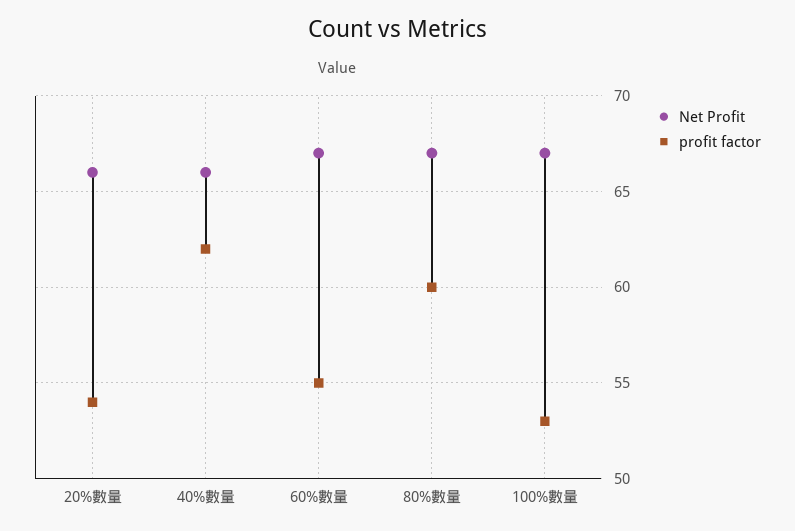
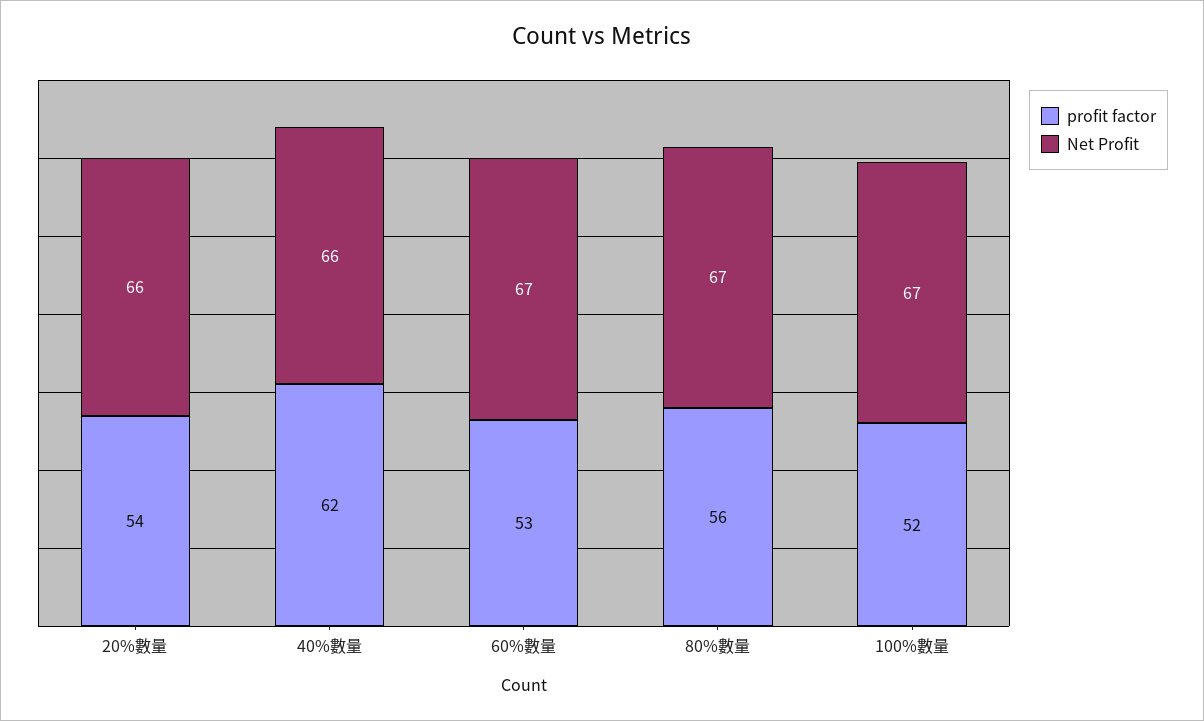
  {
    "Net Profit": {
      "20%數量": 66,
      "40%數量": 66,
      "60%數量": 67,
      "80%數量": 67,
      "100%數量": 67
    },
    "profit factor": {
      "20%數量": 54,
      "40%數量": 62,
-     "60%數量": 55,
+     "60%數量": 53,
-     "80%數量": 60,
+     "80%數量": 56,
-     "100%數量": 53
+     "100%數量": 52
    }
  }

